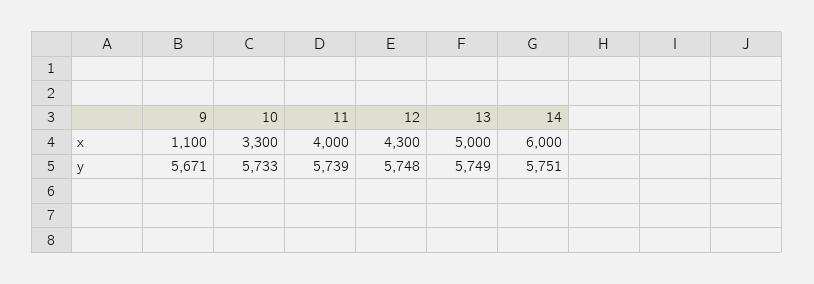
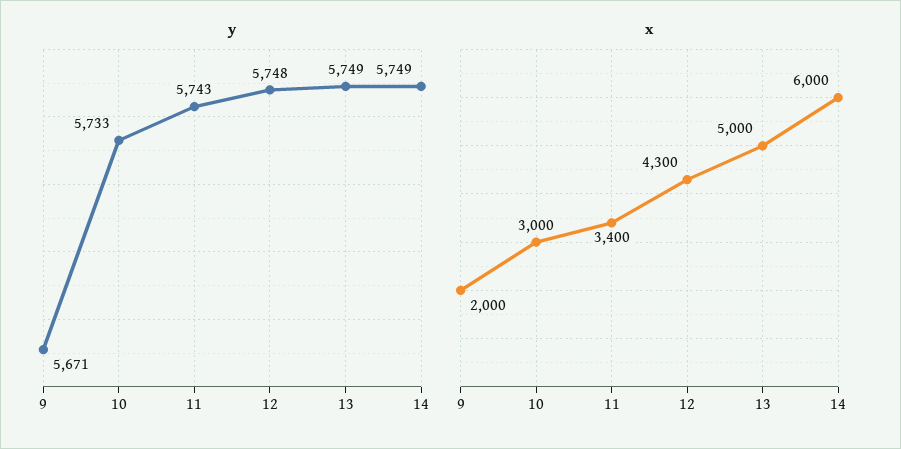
  {
    "x": {
-     "9": 1100,
+     "9": 2000,
-     "10": 3300,
+     "10": 3000,
-     "11": 4000,
+     "11": 3400,
      "12": 4300,
      "13": 5000,
      "14": 6000
    },
    "y": {
      "9": 5671,
      "10": 5733,
-     "11": 5739,
+     "11": 5743,
      "12": 5748,
      "13": 5749,
-     "14": 5751
+     "14": 5749
    }
  }

